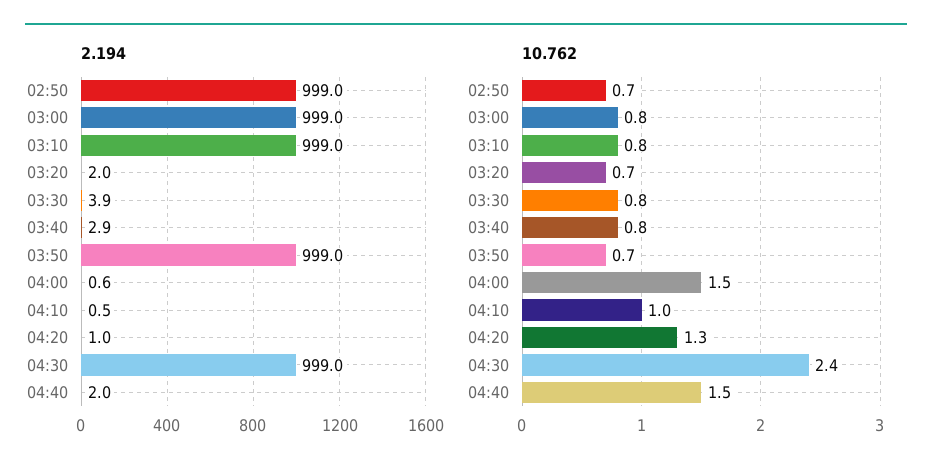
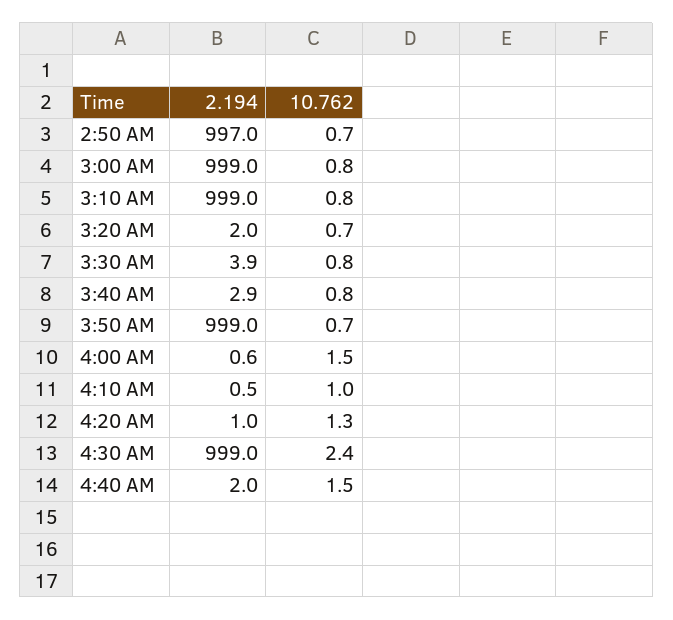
  {
    "2.194": {
-     "02:50": 999,
+     "02:50": 997,
      "03:00": 999,
      "03:10": 999,
      "03:20": 2,
      "03:30": 3.9,
      "03:40": 2.9,
      "03:50": 999,
      "04:00": 0.6,
      "04:10": 0.5,
      "04:20": 1,
      "04:30": 999,
      "04:40": 2
    },
    "10.762": {
      "02:50": 0.7,
      "03:00": 0.8,
      "03:10": 0.8,
      "03:20": 0.7,
      "03:30": 0.8,
      "03:40": 0.8,
      "03:50": 0.7,
      "04:00": 1.5,
      "04:10": 1,
      "04:20": 1.3,
      "04:30": 2.4,
      "04:40": 1.5
    }
  }

